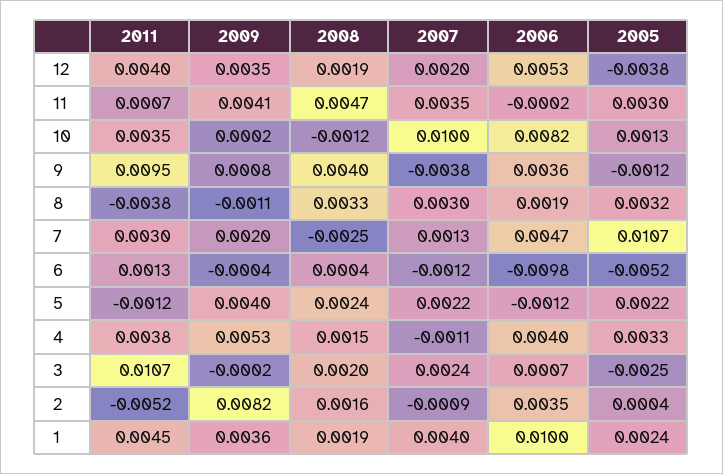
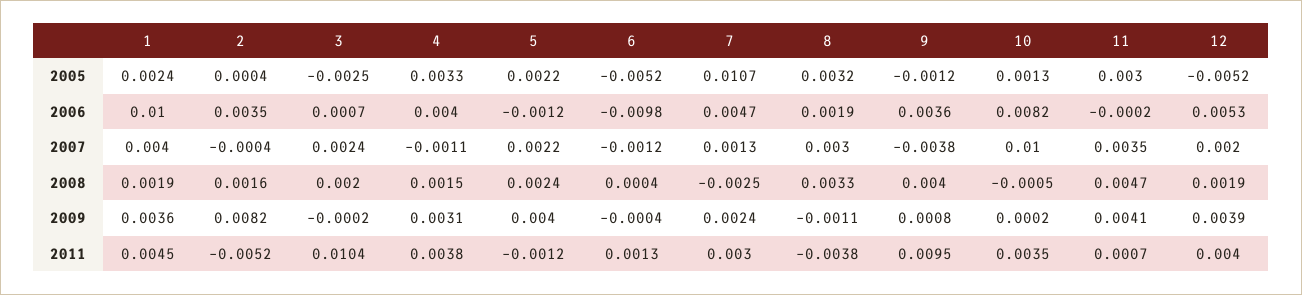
  {
    "2011": {
      "12": 0.004,
      "11": 0.0007,
      "10": 0.0035,
      "9": 0.0095,
      "8": -0.0038,
      "7": 0.003,
      "6": 0.0013,
      "5": -0.0012,
      "4": 0.0038,
-     "3": 0.0107,
+     "3": 0.0104,
      "2": -0.0052,
      "1": 0.0045
    },
    "2009": {
-     "12": 0.0035,
+     "12": 0.0039,
      "11": 0.0041,
      "10": 0.0002,
      "9": 0.0008,
      "8": -0.0011,
-     "7": 0.002,
+     "7": 0.0024,
      "6": -0.0004,
      "5": 0.004,
-     "4": 0.0053,
+     "4": 0.0031,
      "3": -0.0002,
      "2": 0.0082,
      "1": 0.0036
    },
    "2008": {
      "12": 0.0019,
      "11": 0.0047,
-     "10": -0.0012,
+     "10": -0.0005,
      "9": 0.004,
      "8": 0.0033,
      "7": -0.0025,
      "6": 0.0004,
      "5": 0.0024,
      "4": 0.0015,
      "3": 0.002,
      "2": 0.0016,
      "1": 0.0019
    },
    "2007": {
      "12": 0.002,
      "11": 0.0035,
      "10": 0.01,
      "9": -0.0038,
      "8": 0.003,
      "7": 0.0013,
      "6": -0.0012,
      "5": 0.0022,
      "4": -0.0011,
      "3": 0.0024,
-     "2": -0.0009,
+     "2": -0.0004,
      "1": 0.004
    },
    "2006": {
      "12": 0.0053,
      "11": -0.0002,
      "10": 0.0082,
      "9": 0.0036,
      "8": 0.0019,
      "7": 0.0047,
      "6": -0.0098,
      "5": -0.0012,
      "4": 0.004,
      "3": 0.0007,
      "2": 0.0035,
      "1": 0.01
    },
    "2005": {
-     "12": -0.0038,
+     "12": -0.0052,
      "11": 0.003,
      "10": 0.0013,
      "9": -0.0012,
      "8": 0.0032,
      "7": 0.0107,
      "6": -0.0052,
      "5": 0.0022,
      "4": 0.0033,
      "3": -0.0025,
      "2": 0.0004,
      "1": 0.0024
    }
  }

